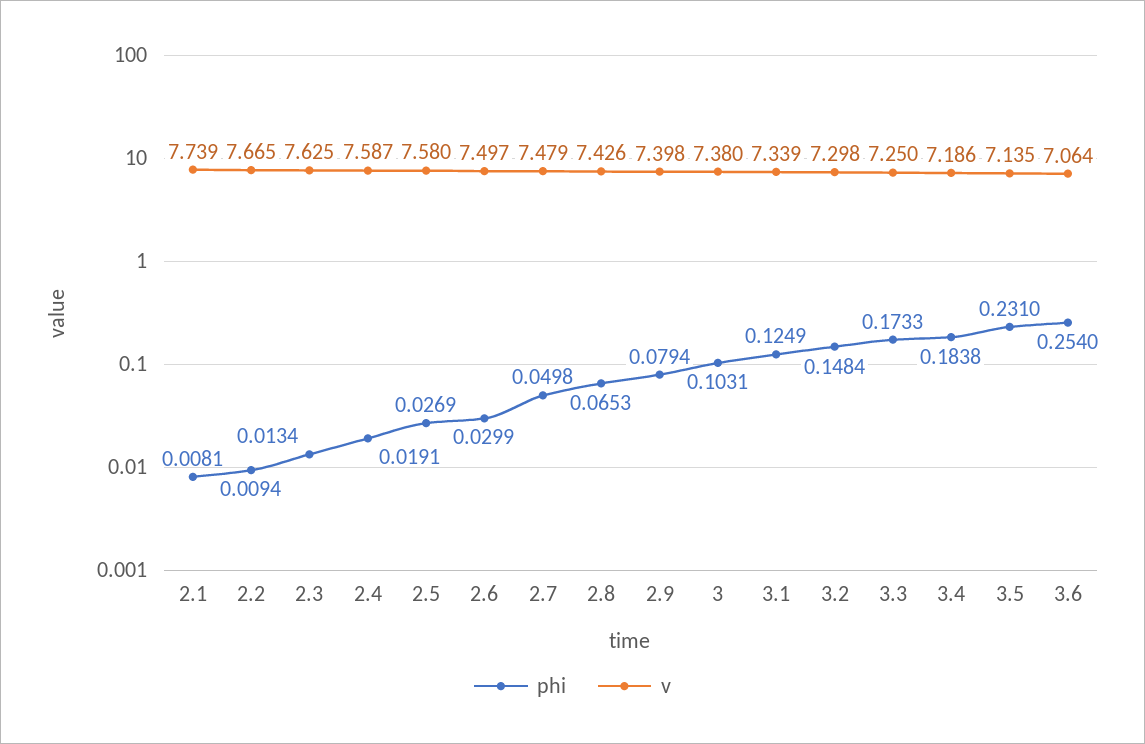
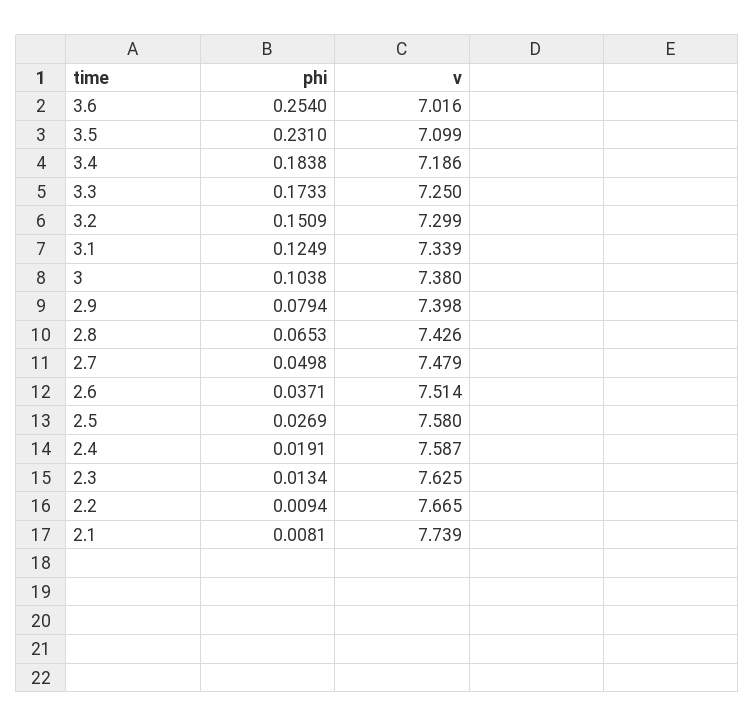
  {
    "phi": {
      "2.1": 0.0081,
      "2.2": 0.0094,
      "2.3": 0.0134,
      "2.4": 0.0191,
      "2.5": 0.0269,
-     "2.6": 0.0299,
+     "2.6": 0.0371,
      "2.7": 0.0498,
      "2.8": 0.0653,
      "2.9": 0.0794,
-     "3": 0.1031,
+     "3": 0.1038,
      "3.1": 0.1249,
-     "3.2": 0.1484,
+     "3.2": 0.1509,
      "3.3": 0.1733,
      "3.4": 0.1838,
      "3.5": 0.231,
      "3.6": 0.254
    },
    "v": {
      "2.1": 7.739,
      "2.2": 7.665,
      "2.3": 7.625,
      "2.4": 7.587,
      "2.5": 7.58,
-     "2.6": 7.497,
+     "2.6": 7.514,
      "2.7": 7.479,
      "2.8": 7.426,
      "2.9": 7.398,
      "3": 7.38,
      "3.1": 7.339,
-     "3.2": 7.298,
+     "3.2": 7.299,
      "3.3": 7.25,
      "3.4": 7.186,
-     "3.5": 7.135,
+     "3.5": 7.099,
-     "3.6": 7.064
+     "3.6": 7.016
    }
  }

